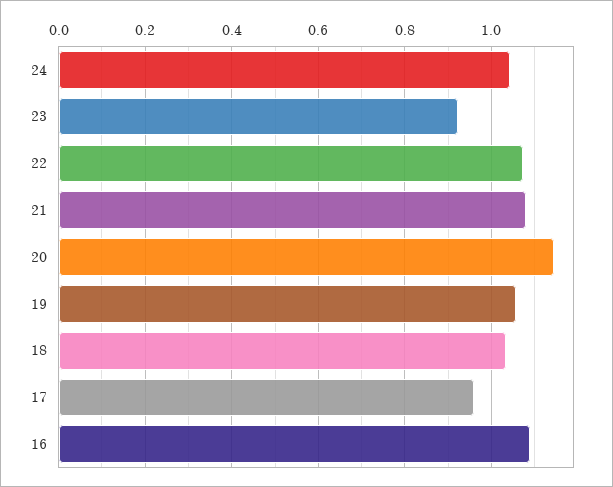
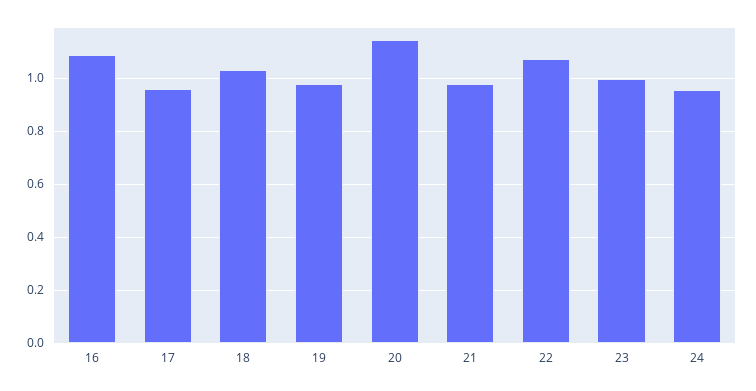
  {
-   "24": 1.04,
+   "24": 0.95,
-   "23": 0.92,
+   "23": 1,
    "22": 1.08,
-   "21": 1.08,
+   "21": 0.975,
    "20": 1.14,
-   "19": 1.06,
+   "19": 0.975,
    "18": 1.04,
    "17": 0.96,
    "16": 1.08
  }

